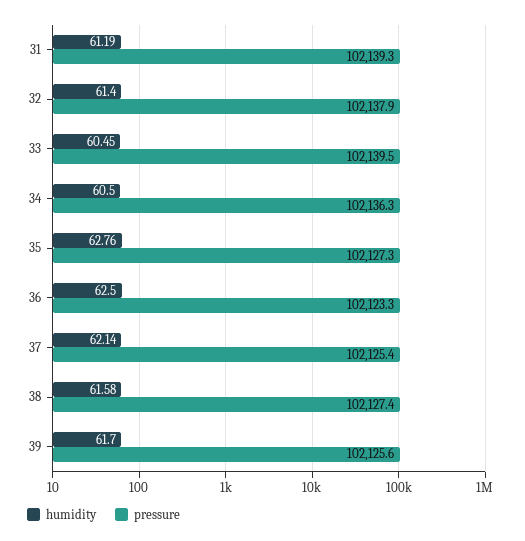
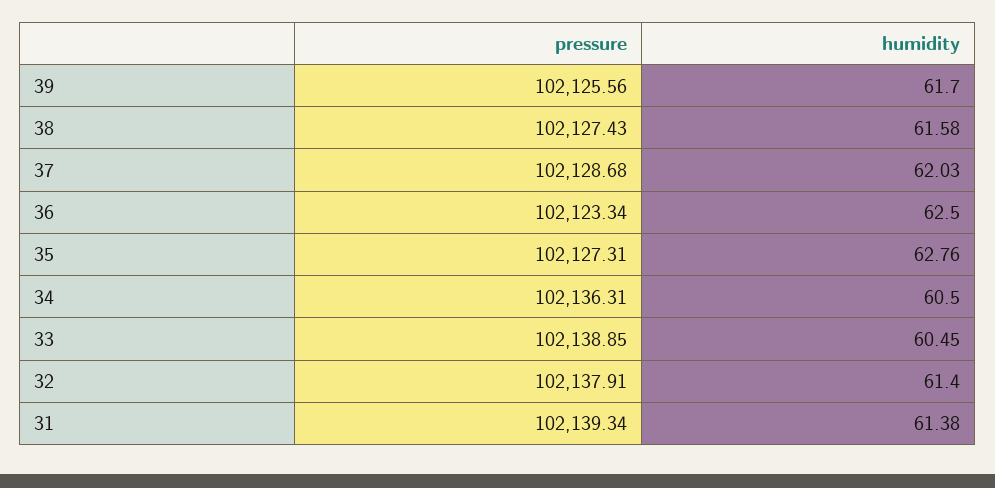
  {
    "humidity": {
-     "31": 61.19,
+     "31": 61.38,
      "32": 61.4,
      "33": 60.45,
      "34": 60.5,
      "35": 62.76,
      "36": 62.5,
-     "37": 62.14,
+     "37": 62.03,
      "38": 61.58,
      "39": 61.7
    },
    "pressure": {
      "31": 102139.34,
      "32": 102137.91,
-     "33": 102139.5,
+     "33": 102138.85,
      "34": 102136.31,
      "35": 102127.31,
      "36": 102123.34,
-     "37": 102125.4,
+     "37": 102128.68,
      "38": 102127.43,
      "39": 102125.56
    }
  }

